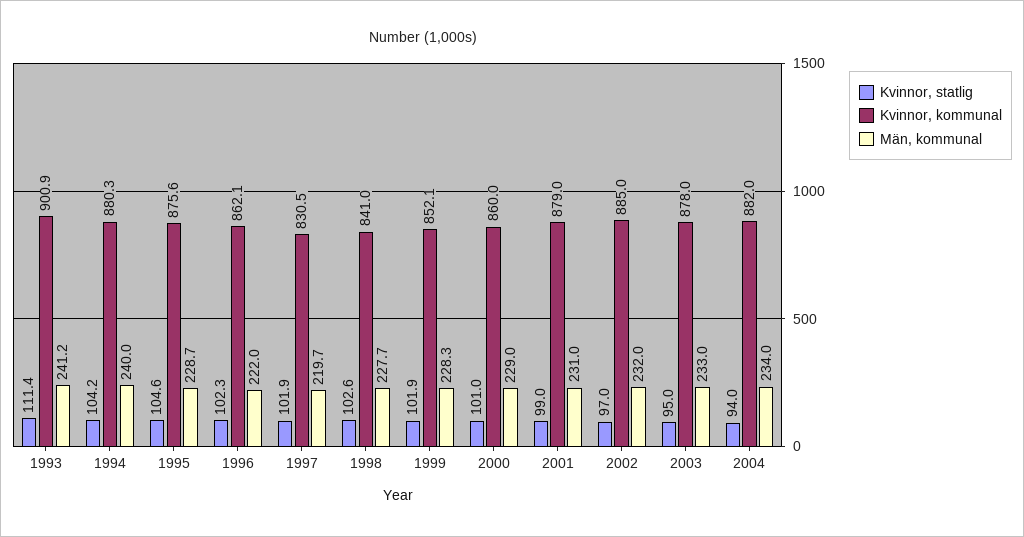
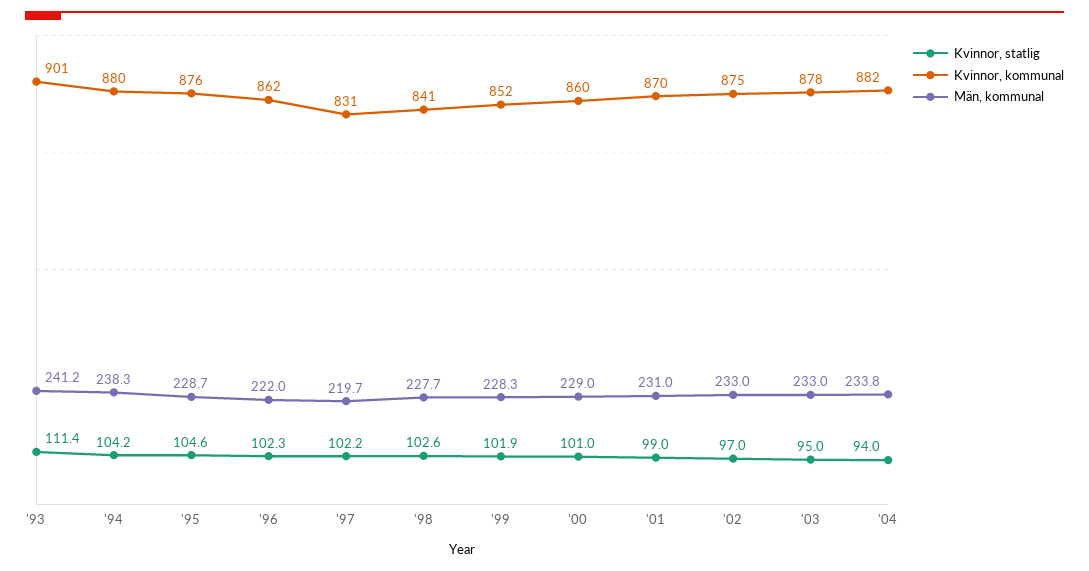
  {
    "Kvinnor, statlig": {
      "1993": 111.4,
      "1994": 104.2,
      "1995": 104.6,
      "1996": 102.3,
-     "1997": 101.9,
+     "1997": 102.2,
      "1998": 102.6,
      "1999": 101.9,
      "2000": 101,
      "2001": 99,
      "2002": 97,
      "2003": 95,
      "2004": 94
    },
    "Kvinnor, kommunal": {
      "1993": 900.9,
      "1994": 880.3,
      "1995": 875.6,
      "1996": 862.1,
      "1997": 830.5,
      "1998": 841,
      "1999": 852.1,
      "2000": 860,
-     "2001": 879,
+     "2001": 870,
-     "2002": 885,
+     "2002": 875,
      "2003": 878,
      "2004": 882
    },
    "Män, kommunal": {
      "1993": 241.2,
-     "1994": 240,
+     "1994": 238.3,
      "1995": 228.7,
      "1996": 222,
      "1997": 219.7,
      "1998": 227.7,
      "1999": 228.3,
      "2000": 229,
      "2001": 231,
-     "2002": 232,
+     "2002": 233,
      "2003": 233,
-     "2004": 234
+     "2004": 233.8
    }
  }

